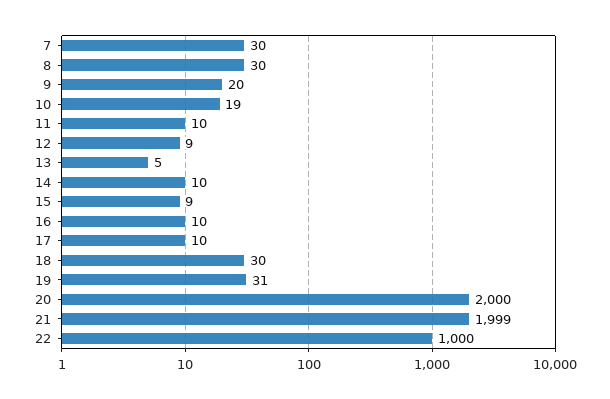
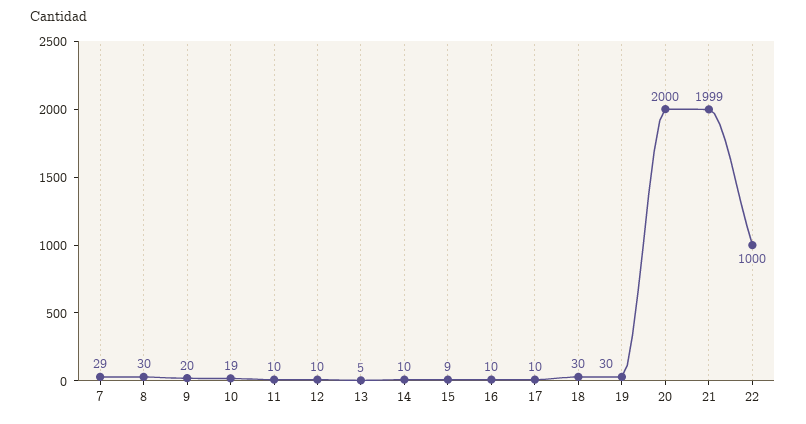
  {
-   "7": 30,
+   "7": 29,
    "8": 30,
    "9": 20,
    "10": 19,
    "11": 10,
-   "12": 9,
+   "12": 10,
    "13": 5,
    "14": 10,
    "15": 9,
    "16": 10,
    "17": 10,
    "18": 30,
-   "19": 31,
+   "19": 30,
    "20": 2000,
    "21": 1999,
    "22": 1000
  }

